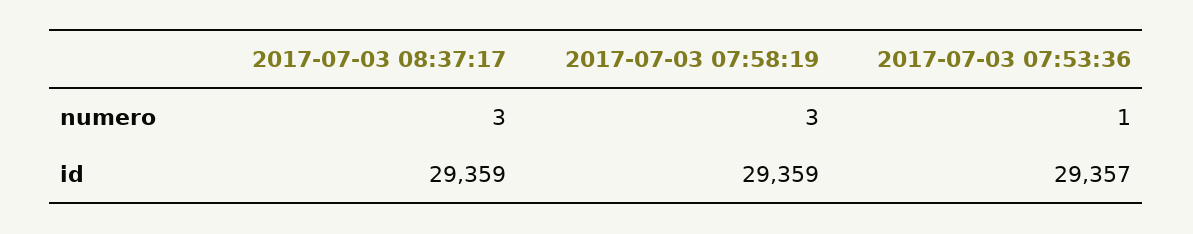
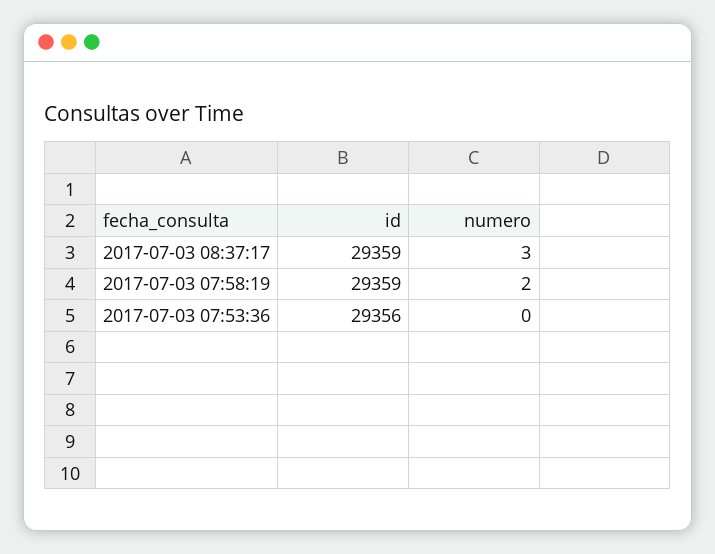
  {
    "2017-07-03 08:37:17": {
      "numero": 3,
      "id": 29359
    },
    "2017-07-03 07:58:19": {
-     "numero": 3,
+     "numero": 2,
      "id": 29359
    },
    "2017-07-03 07:53:36": {
-     "numero": 1,
+     "numero": 0,
-     "id": 29357
+     "id": 29356
    }
  }

